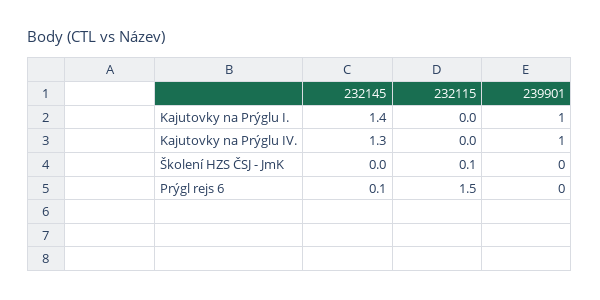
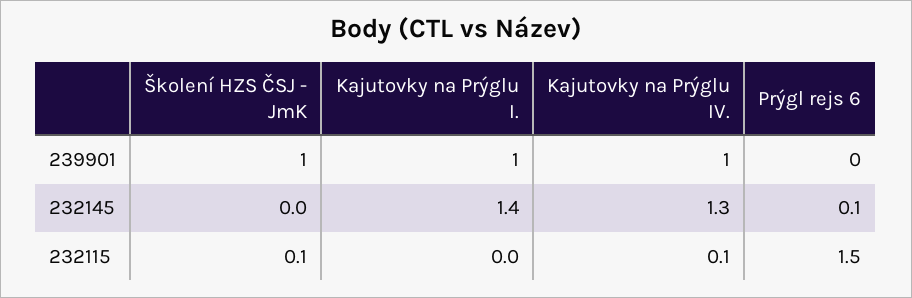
  {
    "232145": {
      "Kajutovky na Prýglu I.": 1.4,
      "Kajutovky na Prýglu IV.": 1.3,
      "Školení HZS ČSJ - JmK": 0,
      "Prýgl rejs 6": 0.1
    },
    "232115": {
      "Kajutovky na Prýglu I.": 0,
-     "Kajutovky na Prýglu IV.": 0,
+     "Kajutovky na Prýglu IV.": 0.1,
      "Školení HZS ČSJ - JmK": 0.1,
      "Prýgl rejs 6": 1.5
    },
    "239901": {
      "Kajutovky na Prýglu I.": 1,
      "Kajutovky na Prýglu IV.": 1,
-     "Školení HZS ČSJ - JmK": 0,
+     "Školení HZS ČSJ - JmK": 1,
      "Prýgl rejs 6": 0
    }
  }

